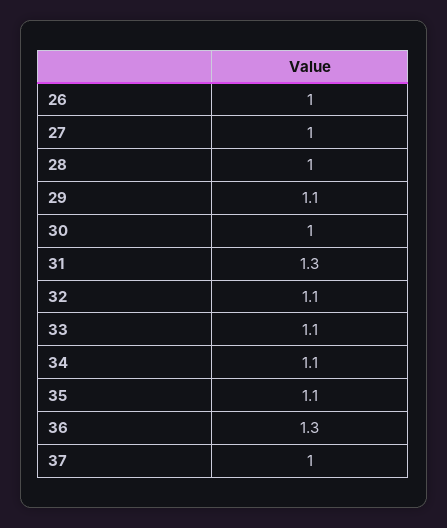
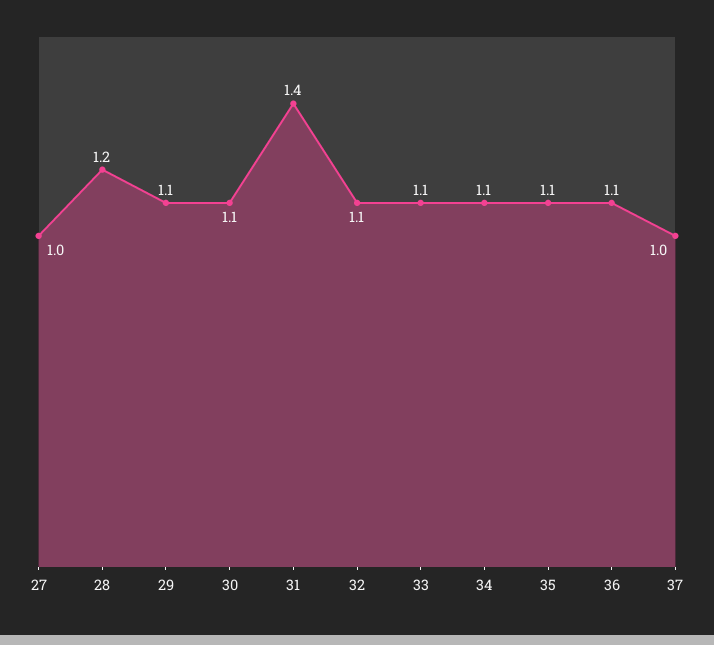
  {
-   "26": 1,
    "27": 1,
-   "28": 1,
+   "28": 1.2,
    "29": 1.1,
-   "30": 1,
+   "30": 1.1,
-   "31": 1.3,
+   "31": 1.4,
    "32": 1.1,
    "33": 1.1,
    "34": 1.1,
    "35": 1.1,
-   "36": 1.3,
+   "36": 1.1,
    "37": 1
  }

